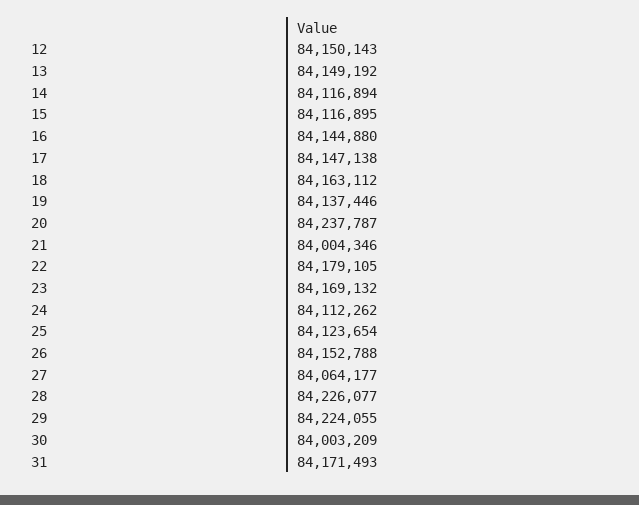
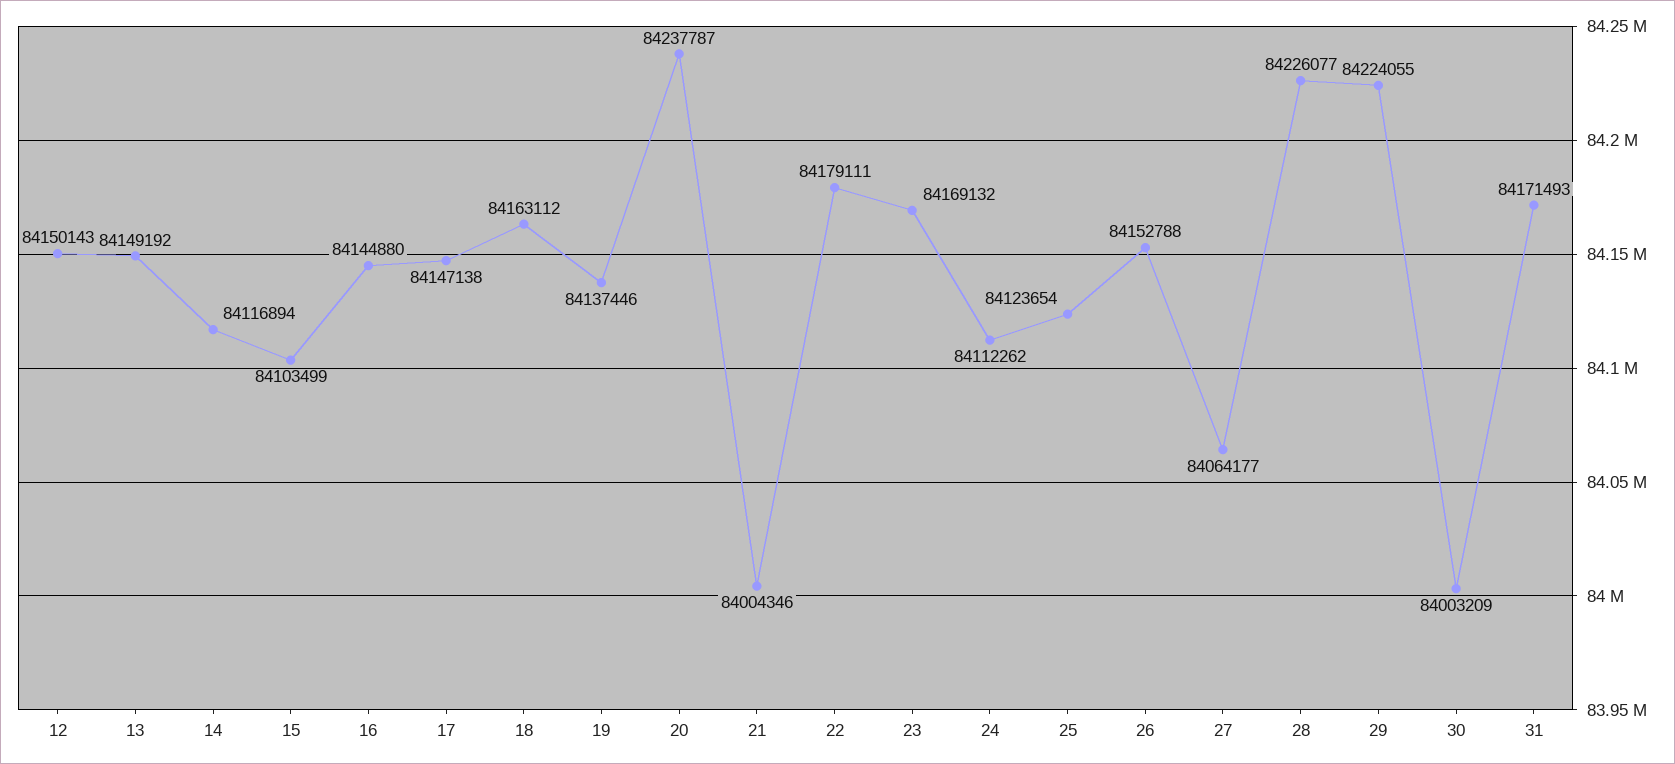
  {
    "12": 84150143,
    "13": 84149192,
    "14": 84116894,
-   "15": 84116895,
+   "15": 84103499,
    "16": 84144880,
    "17": 84147138,
    "18": 84163112,
    "19": 84137446,
    "20": 84237787,
    "21": 84004346,
-   "22": 84179105,
+   "22": 84179111,
    "23": 84169132,
    "24": 84112262,
    "25": 84123654,
    "26": 84152788,
    "27": 84064177,
    "28": 84226077,
    "29": 84224055,
    "30": 84003209,
    "31": 84171493
  }

